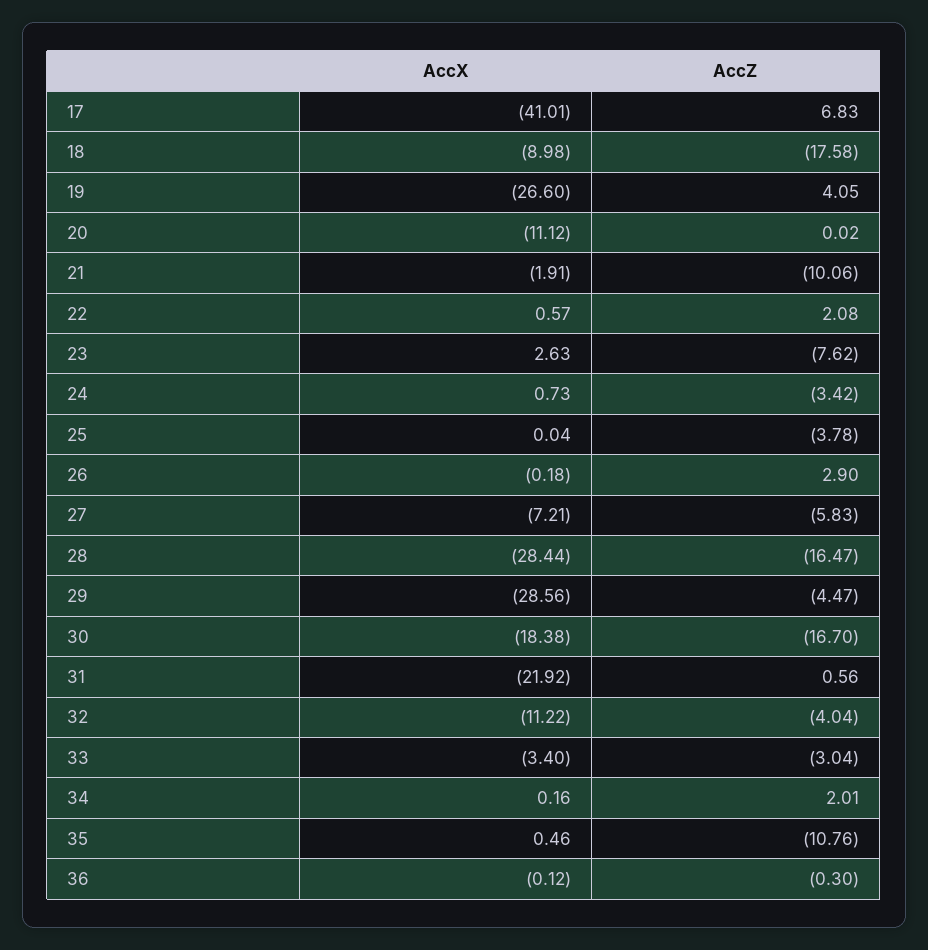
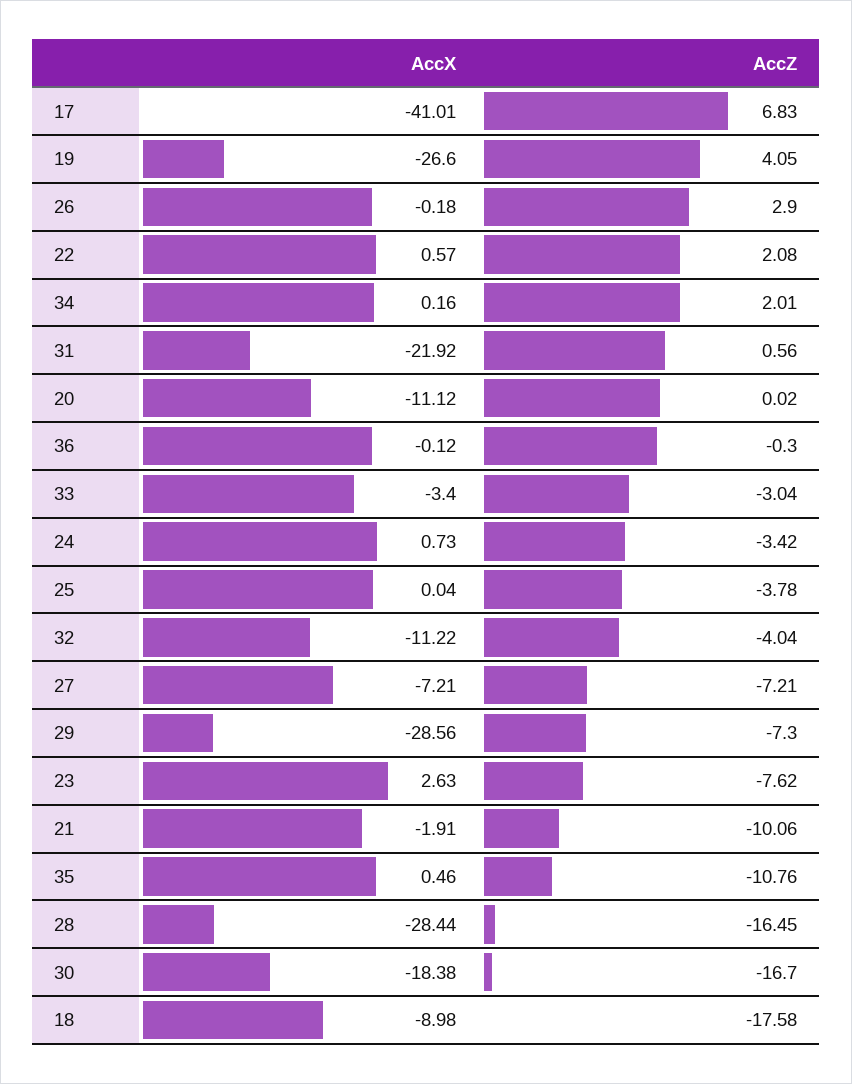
  {
    "AccX": {
      "17": -41.01,
      "18": -8.98,
      "19": -26.6,
      "20": -11.12,
      "21": -1.91,
      "22": 0.57,
      "23": 2.63,
      "24": 0.73,
      "25": 0.04,
      "26": -0.18,
      "27": -7.21,
      "28": -28.44,
      "29": -28.56,
      "30": -18.38,
      "31": -21.92,
      "32": -11.22,
      "33": -3.4,
      "34": 0.16,
      "35": 0.46,
      "36": -0.12
    },
    "AccZ": {
      "17": 6.83,
      "18": -17.58,
      "19": 4.05,
      "20": 0.02,
      "21": -10.06,
      "22": 2.08,
      "23": -7.62,
      "24": -3.42,
      "25": -3.78,
      "26": 2.9,
-     "27": -5.83,
+     "27": -7.21,
-     "28": -16.47,
+     "28": -16.45,
-     "29": -4.47,
+     "29": -7.3,
      "30": -16.7,
      "31": 0.56,
      "32": -4.04,
      "33": -3.04,
      "34": 2.01,
      "35": -10.76,
      "36": -0.3
    }
  }

